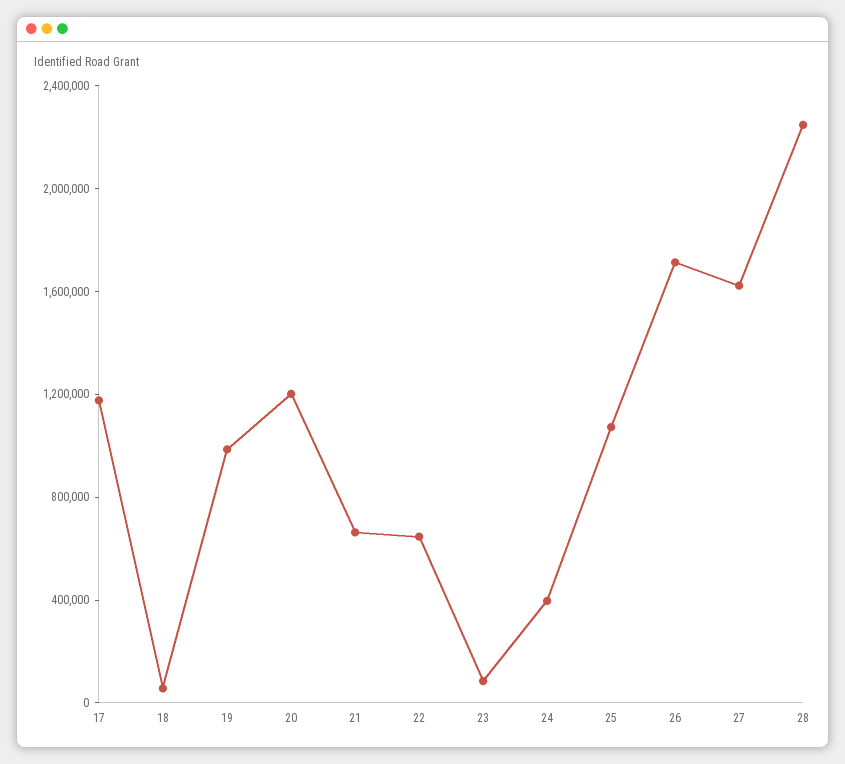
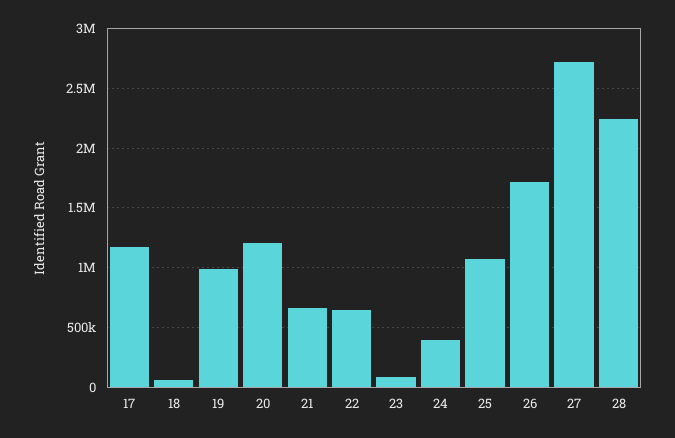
  {
    "17": 1200000,
    "18": 100000,
    "19": 1000000,
    "20": 1200000,
    "21": 700000,
    "22": 600000,
    "23": 100000,
    "24": 400000,
    "25": 1100000,
    "26": 1700000,
-   "27": 1600000,
+   "27": 2700000,
    "28": 2200000
  }

